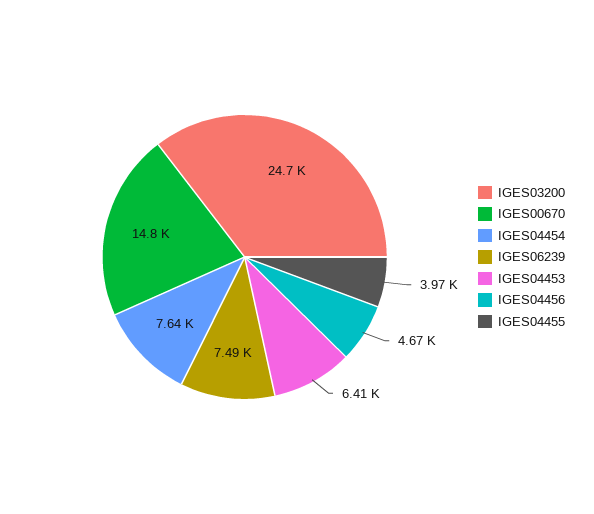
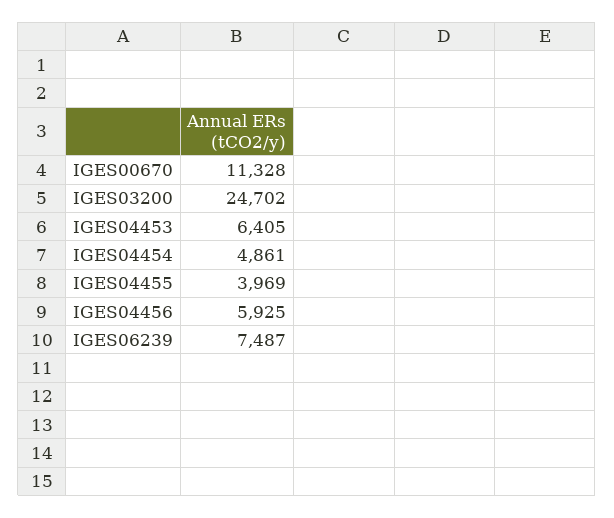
  {
    "IGES03200": 24702,
-   "IGES00670": 14800,
+   "IGES00670": 11328,
-   "IGES04454": 7640,
+   "IGES04454": 4861,
    "IGES06239": 7487,
    "IGES04453": 6405,
-   "IGES04456": 4670,
+   "IGES04456": 5925,
    "IGES04455": 3969
  }

